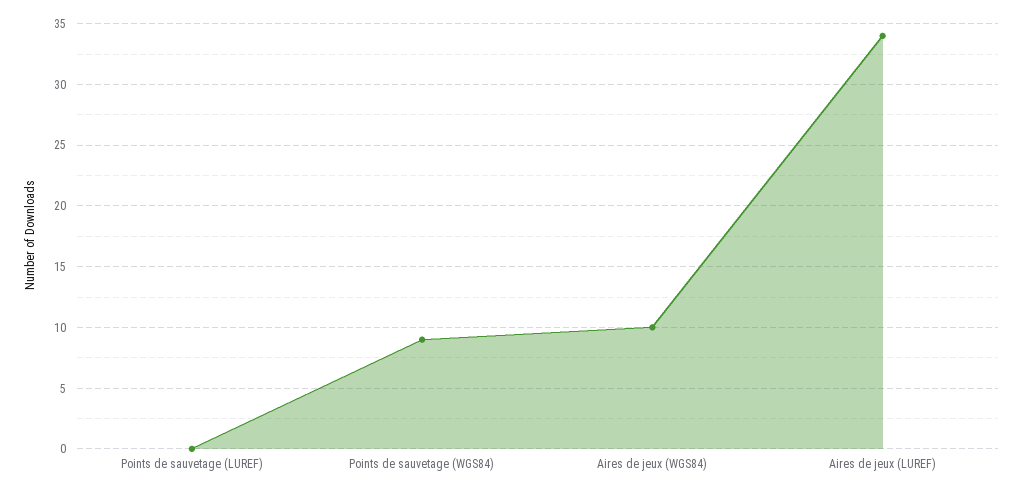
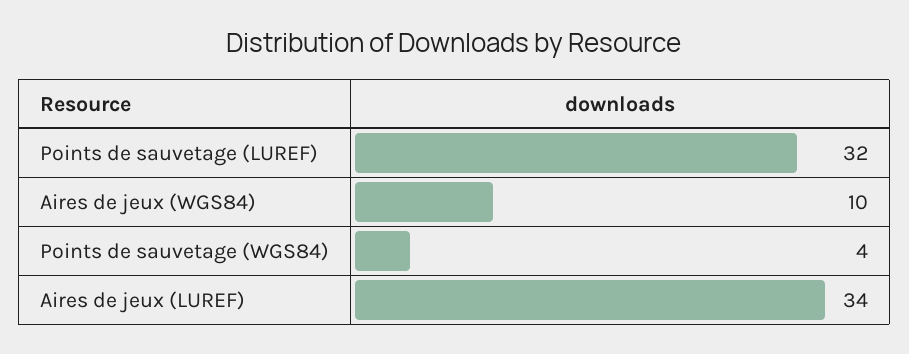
  {
-   "Points de sauvetage (LUREF)": 0,
+   "Points de sauvetage (LUREF)": 32,
-   "Points de sauvetage (WGS84)": 9,
+   "Points de sauvetage (WGS84)": 4,
    "Aires de jeux (WGS84)": 10,
    "Aires de jeux (LUREF)": 34
  }

